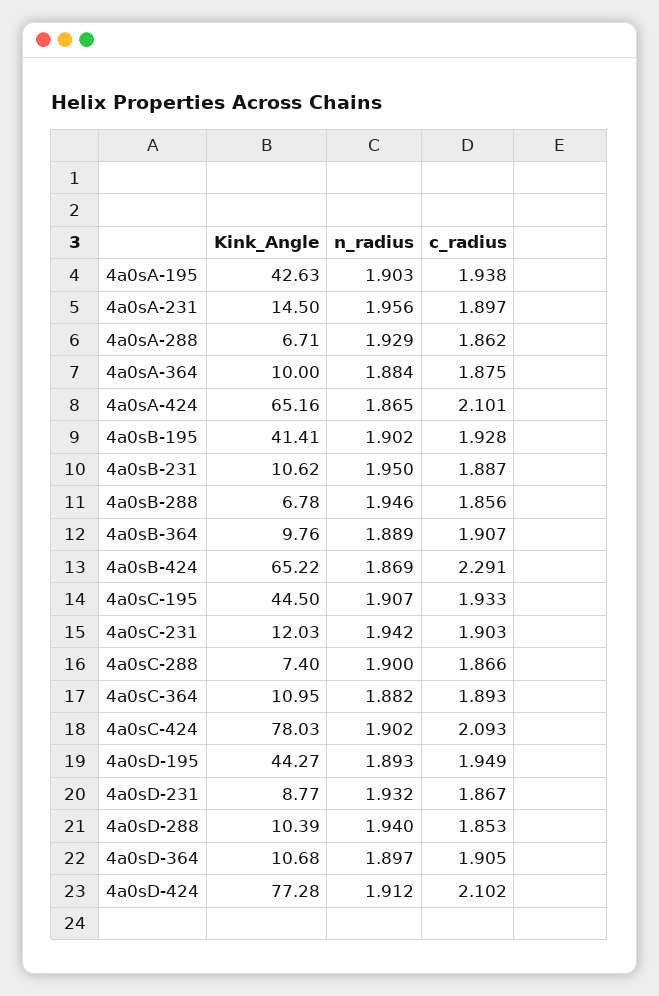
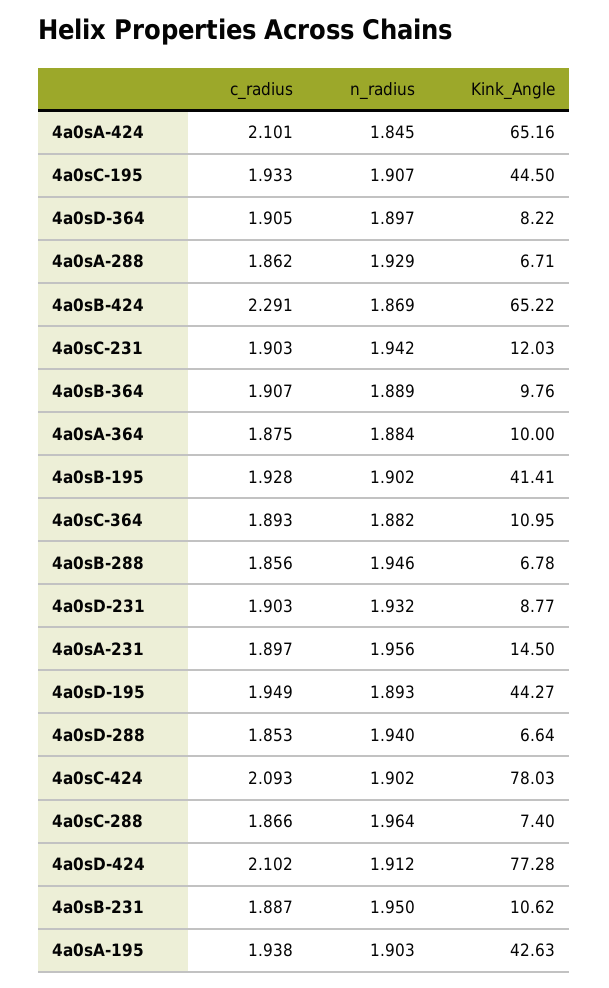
  {
    "Kink_Angle": {
      "4a0sA-195": 42.63,
      "4a0sA-231": 14.5,
      "4a0sA-288": 6.71,
      "4a0sA-364": 10,
      "4a0sA-424": 65.16,
      "4a0sB-195": 41.41,
      "4a0sB-231": 10.62,
      "4a0sB-288": 6.78,
      "4a0sB-364": 9.76,
      "4a0sB-424": 65.22,
      "4a0sC-195": 44.5,
      "4a0sC-231": 12.03,
      "4a0sC-288": 7.4,
      "4a0sC-364": 10.95,
      "4a0sC-424": 78.03,
      "4a0sD-195": 44.27,
      "4a0sD-231": 8.77,
-     "4a0sD-288": 10.39,
+     "4a0sD-288": 6.64,
-     "4a0sD-364": 10.68,
+     "4a0sD-364": 8.22,
      "4a0sD-424": 77.28
    },
    "n_radius": {
      "4a0sA-195": 1.903,
      "4a0sA-231": 1.956,
      "4a0sA-288": 1.929,
      "4a0sA-364": 1.884,
-     "4a0sA-424": 1.865,
+     "4a0sA-424": 1.845,
      "4a0sB-195": 1.902,
      "4a0sB-231": 1.95,
      "4a0sB-288": 1.946,
      "4a0sB-364": 1.889,
      "4a0sB-424": 1.869,
      "4a0sC-195": 1.907,
      "4a0sC-231": 1.942,
-     "4a0sC-288": 1.9,
+     "4a0sC-288": 1.964,
      "4a0sC-364": 1.882,
      "4a0sC-424": 1.902,
      "4a0sD-195": 1.893,
      "4a0sD-231": 1.932,
      "4a0sD-288": 1.94,
      "4a0sD-364": 1.897,
      "4a0sD-424": 1.912
    },
    "c_radius": {
      "4a0sA-195": 1.938,
      "4a0sA-231": 1.897,
      "4a0sA-288": 1.862,
      "4a0sA-364": 1.875,
      "4a0sA-424": 2.101,
      "4a0sB-195": 1.928,
      "4a0sB-231": 1.887,
      "4a0sB-288": 1.856,
      "4a0sB-364": 1.907,
      "4a0sB-424": 2.291,
      "4a0sC-195": 1.933,
      "4a0sC-231": 1.903,
      "4a0sC-288": 1.866,
      "4a0sC-364": 1.893,
      "4a0sC-424": 2.093,
      "4a0sD-195": 1.949,
-     "4a0sD-231": 1.867,
+     "4a0sD-231": 1.903,
      "4a0sD-288": 1.853,
      "4a0sD-364": 1.905,
      "4a0sD-424": 2.102
    }
  }

